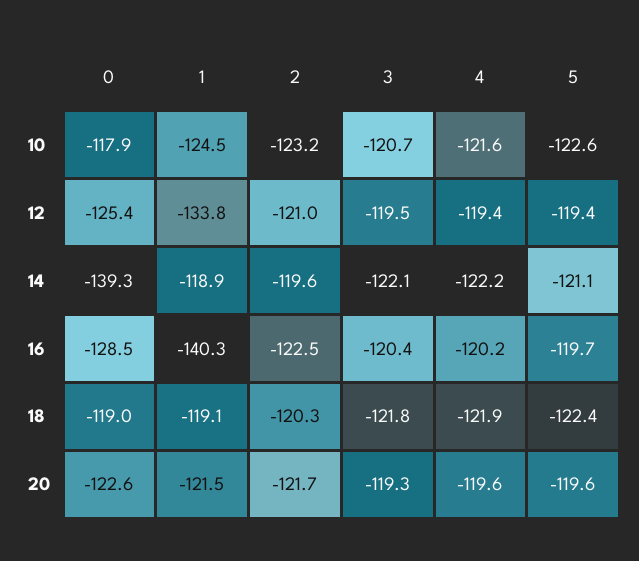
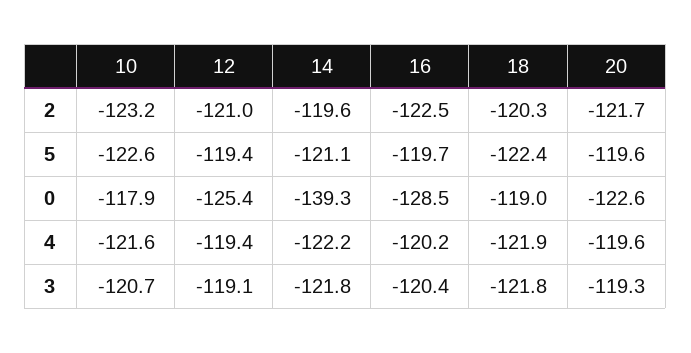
  {
    "0": {
      "10": -117.9,
      "12": -125.4,
      "14": -139.3,
      "16": -128.5,
      "18": -119,
      "20": -122.6
    },
-   "1": {
-     "10": -124.5,
-     "12": -133.8,
-     "14": -118.9,
-     "16": -140.3,
-     "18": -119.1,
-     "20": -121.5
-   },
    "2": {
      "10": -123.2,
      "12": -121,
      "14": -119.6,
      "16": -122.5,
      "18": -120.3,
      "20": -121.7
    },
    "3": {
      "10": -120.7,
-     "12": -119.5,
+     "12": -119.1,
-     "14": -122.1,
+     "14": -121.8,
      "16": -120.4,
      "18": -121.8,
      "20": -119.3
    },
    "4": {
      "10": -121.6,
      "12": -119.4,
      "14": -122.2,
      "16": -120.2,
      "18": -121.9,
      "20": -119.6
    },
    "5": {
      "10": -122.6,
      "12": -119.4,
      "14": -121.1,
      "16": -119.7,
      "18": -122.4,
      "20": -119.6
    }
  }

